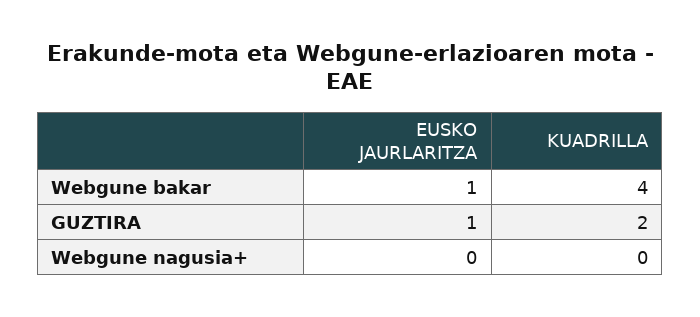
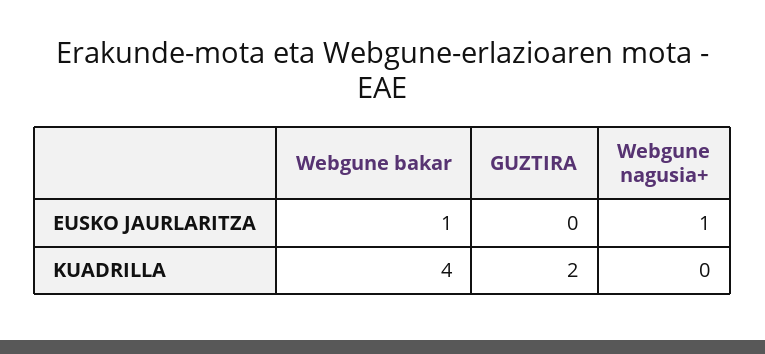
  {
    "EUSKO JAURLARITZA": {
      "Webgune bakar": 1,
-     "GUZTIRA": 1,
+     "GUZTIRA": 0,
-     "Webgune nagusia+": 0
+     "Webgune nagusia+": 1
    },
    "KUADRILLA": {
      "Webgune bakar": 4,
      "GUZTIRA": 2,
      "Webgune nagusia+": 0
    }
  }

